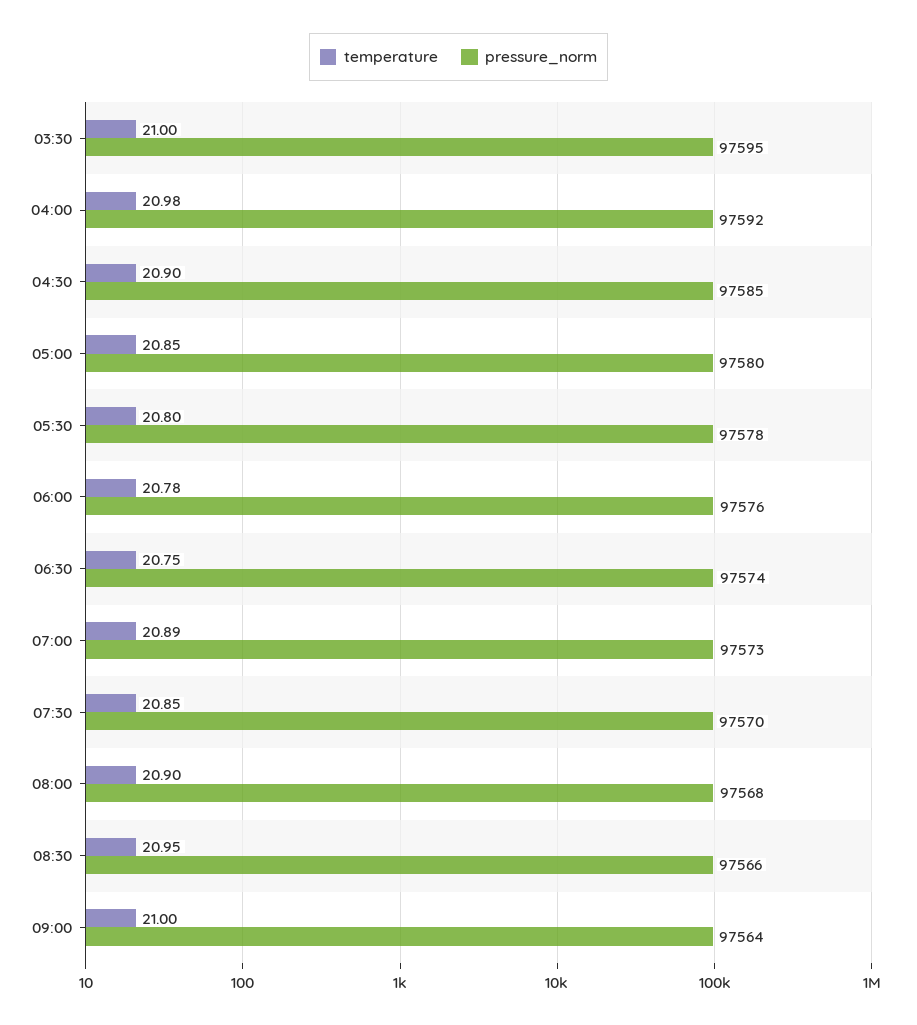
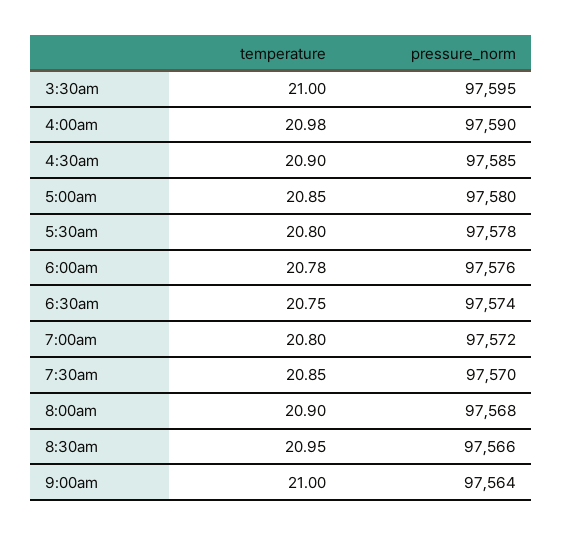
  {
    "temperature": {
      "03:30": 21,
      "04:00": 20.98,
      "04:30": 20.9,
      "05:00": 20.85,
      "05:30": 20.8,
      "06:00": 20.78,
      "06:30": 20.75,
-     "07:00": 20.89,
+     "07:00": 20.8,
      "07:30": 20.85,
      "08:00": 20.9,
      "08:30": 20.95,
      "09:00": 21
    },
    "pressure_norm": {
      "03:30": 97595,
-     "04:00": 97592,
+     "04:00": 97590,
      "04:30": 97585,
      "05:00": 97580,
      "05:30": 97578,
      "06:00": 97576,
      "06:30": 97574,
-     "07:00": 97573,
+     "07:00": 97572,
      "07:30": 97570,
      "08:00": 97568,
      "08:30": 97566,
      "09:00": 97564
    }
  }

